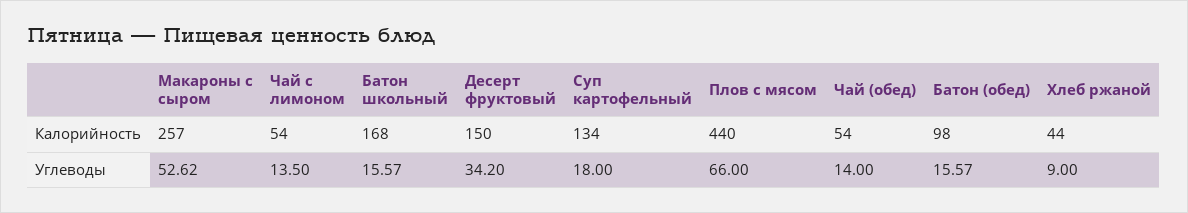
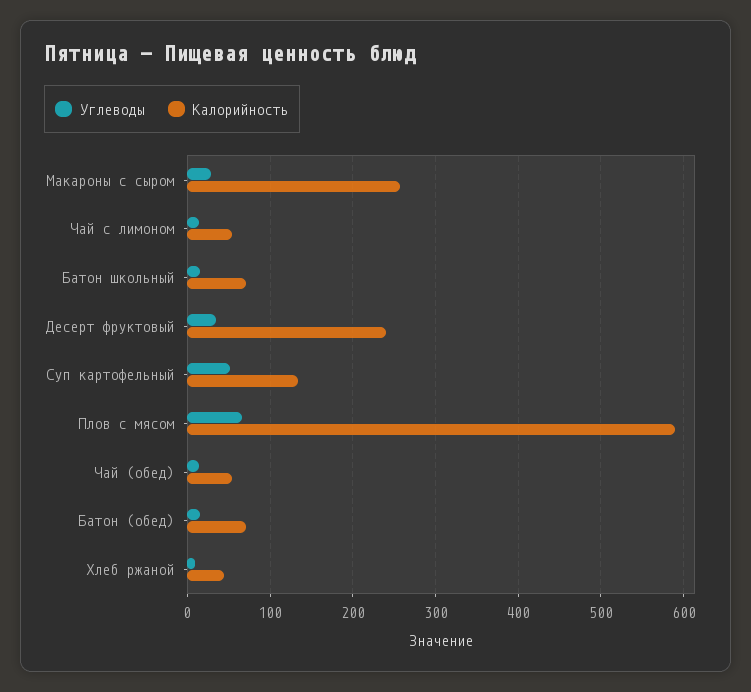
  {
    "Калорийность": {
      "Макароны с сыром": 257,
      "Чай с лимоном": 54,
-     "Батон школьный": 168,
+     "Батон школьный": 70,
-     "Десерт фруктовый": 150,
+     "Десерт фруктовый": 240,
      "Суп картофельный": 134,
-     "Плов с мясом": 440,
+     "Плов с мясом": 590,
      "Чай (обед)": 54,
-     "Батон (обед)": 98,
+     "Батон (обед)": 70,
      "Хлеб ржаной": 44
    },
    "Углеводы": {
-     "Макароны с сыром": 52.62,
+     "Макароны с сыром": 30,
      "Чай с лимоном": 13.5,
      "Батон школьный": 15.57,
      "Десерт фруктовый": 34.2,
-     "Суп картофельный": 18,
+     "Суп картофельный": 50,
      "Плов с мясом": 66,
      "Чай (обед)": 14,
      "Батон (обед)": 15.57,
      "Хлеб ржаной": 9
    }
  }

